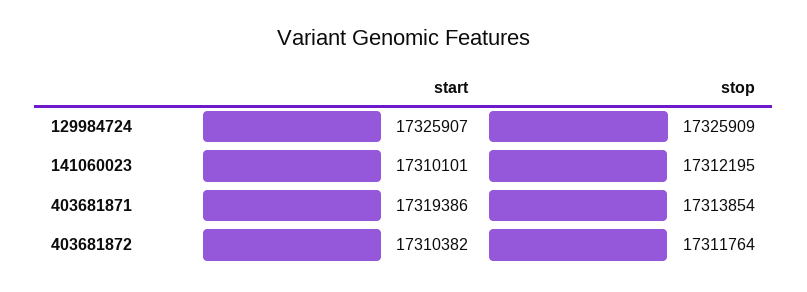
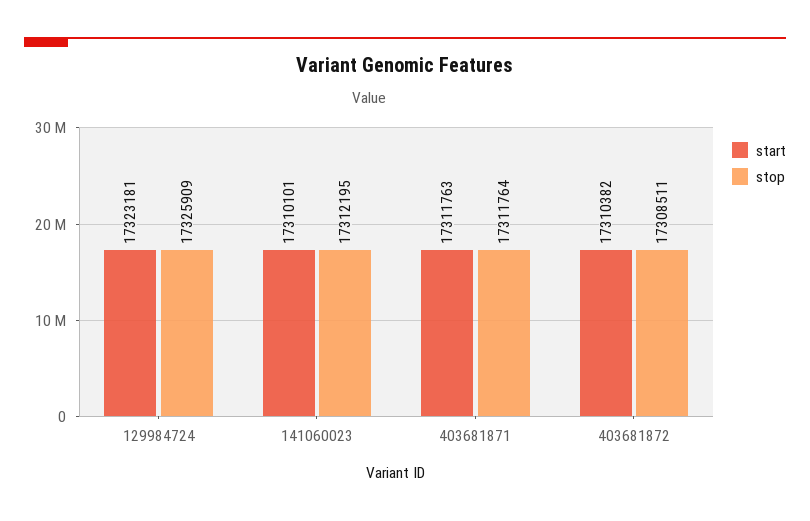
  {
    "start": {
-     "129984724": 17325907,
+     "129984724": 17323181,
      "141060023": 17310101,
-     "403681871": 17319386,
+     "403681871": 17311763,
      "403681872": 17310382
    },
    "stop": {
      "129984724": 17325909,
      "141060023": 17312195,
-     "403681871": 17313854,
+     "403681871": 17311764,
-     "403681872": 17311764
+     "403681872": 17308511
    }
  }

